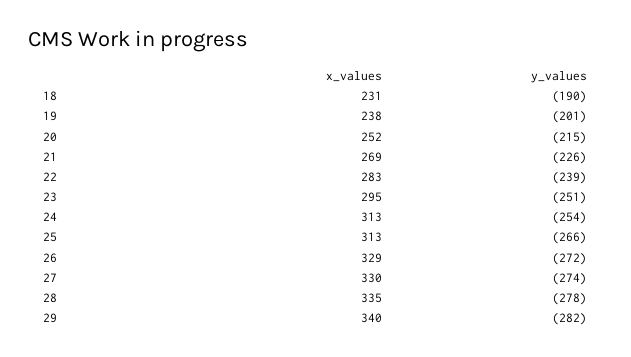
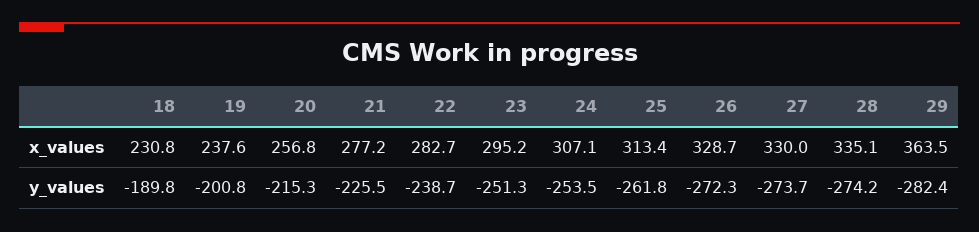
  {
    "x_values": {
      "18": 230.8,
      "19": 237.6,
-     "20": 252,
+     "20": 256.8,
-     "21": 269,
+     "21": 277.2,
      "22": 282.7,
      "23": 295.2,
-     "24": 313,
+     "24": 307.1,
      "25": 313.4,
      "26": 328.7,
      "27": 330,
      "28": 335.1,
-     "29": 340
+     "29": 363.5
    },
    "y_values": {
      "18": -189.8,
      "19": -200.8,
      "20": -215.3,
      "21": -225.5,
      "22": -238.7,
      "23": -251.3,
      "24": -253.5,
-     "25": -266,
+     "25": -261.8,
      "26": -272.3,
      "27": -273.7,
-     "28": -278,
+     "28": -274.2,
      "29": -282.4
    }
  }

